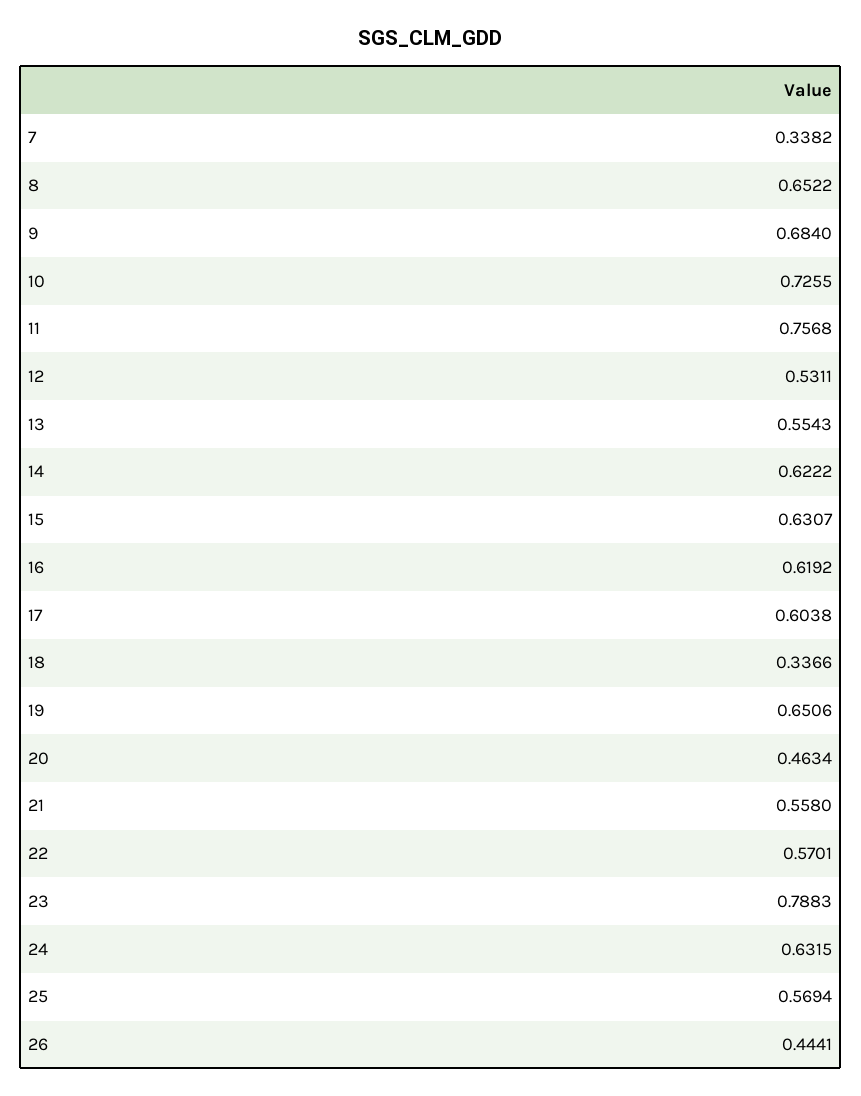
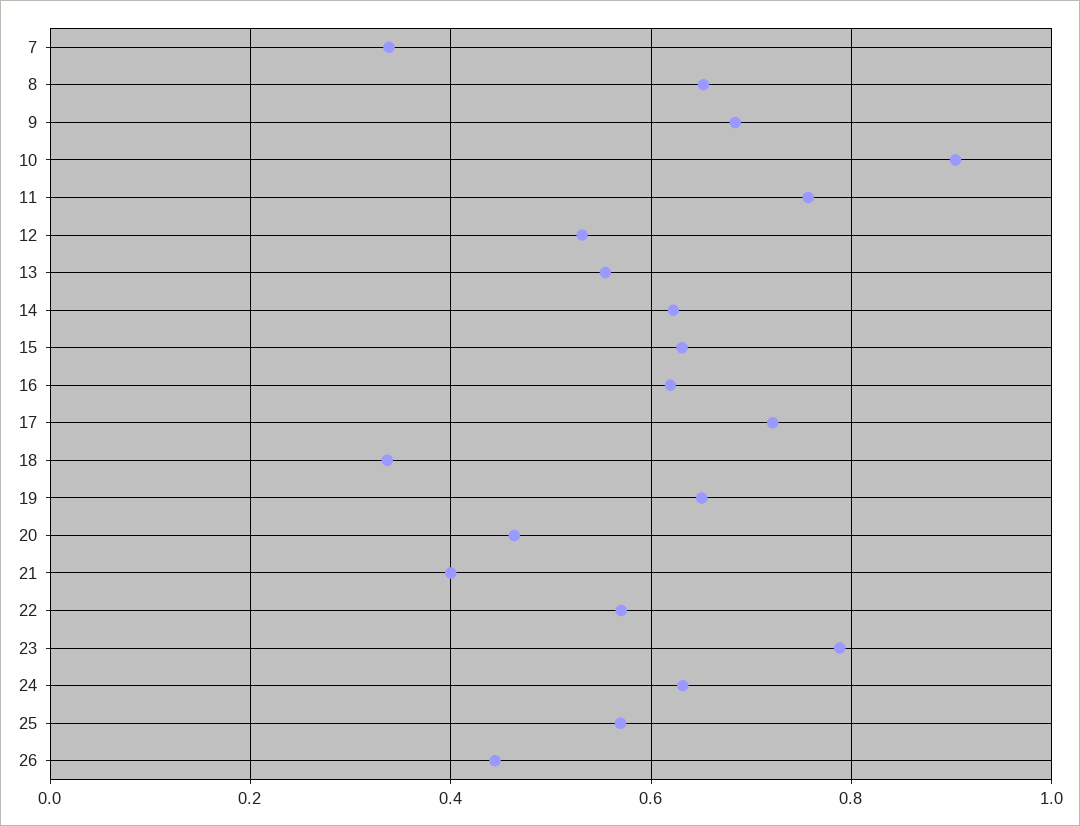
  {
    "7": 0.3382,
    "8": 0.6522,
    "9": 0.684,
-   "10": 0.7255,
+   "10": 0.9,
    "11": 0.7568,
    "12": 0.5311,
    "13": 0.5543,
    "14": 0.6222,
    "15": 0.6307,
    "16": 0.6192,
-   "17": 0.6038,
+   "17": 0.72,
    "18": 0.3366,
    "19": 0.6506,
    "20": 0.4634,
-   "21": 0.558,
+   "21": 0.4,
    "22": 0.5701,
    "23": 0.7883,
    "24": 0.6315,
    "25": 0.5694,
    "26": 0.4441
  }

